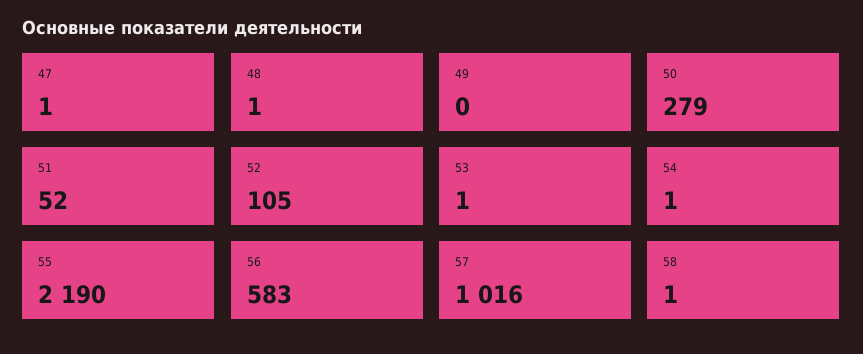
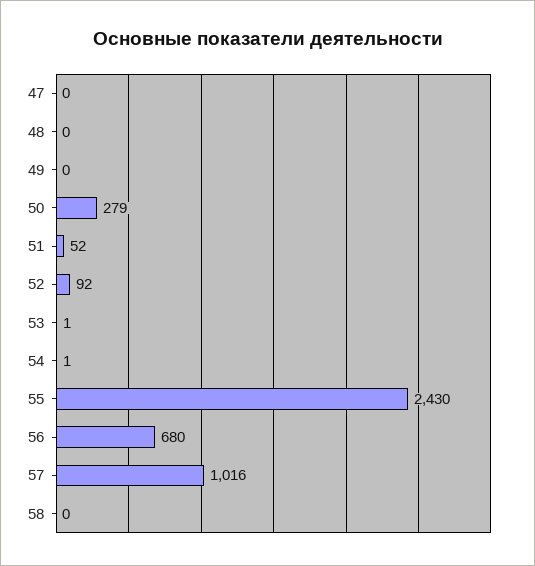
  {
-   "47": 1,
+   "47": 0,
-   "48": 1,
+   "48": 0,
    "49": 0,
    "50": 279,
    "51": 52,
-   "52": 105,
+   "52": 92,
    "53": 1,
    "54": 1,
-   "55": 2190,
+   "55": 2430,
-   "56": 583,
+   "56": 680,
    "57": 1016,
-   "58": 1
+   "58": 0
  }

